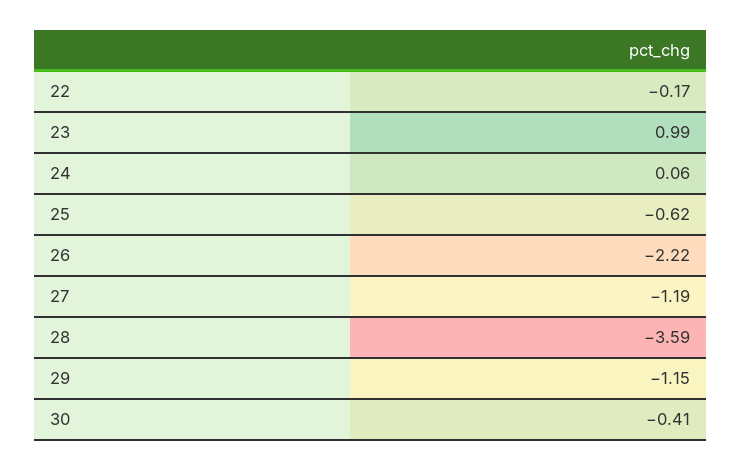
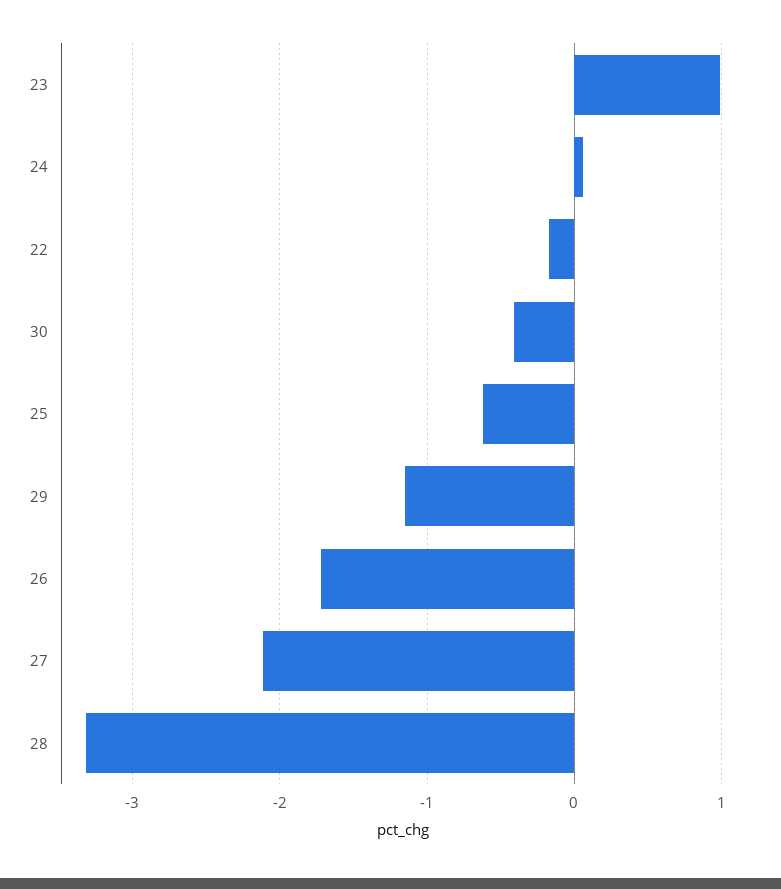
  {
    "22": -0.17,
    "23": 0.99,
    "24": 0.06,
    "25": -0.62,
-   "26": -2.22,
+   "26": -1.7,
-   "27": -1.19,
+   "27": -2.1,
-   "28": -3.59,
+   "28": -3.3,
    "29": -1.15,
    "30": -0.41
  }

